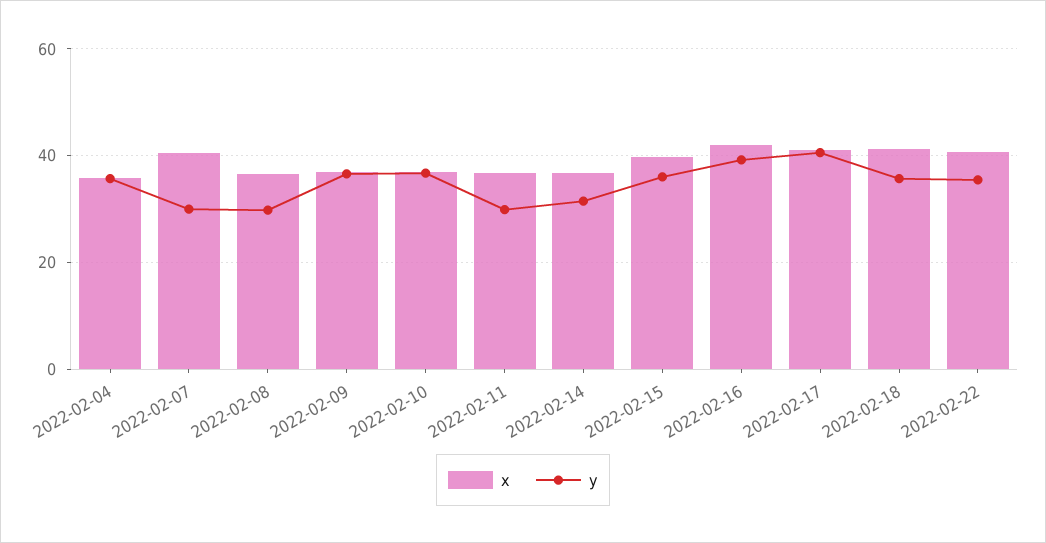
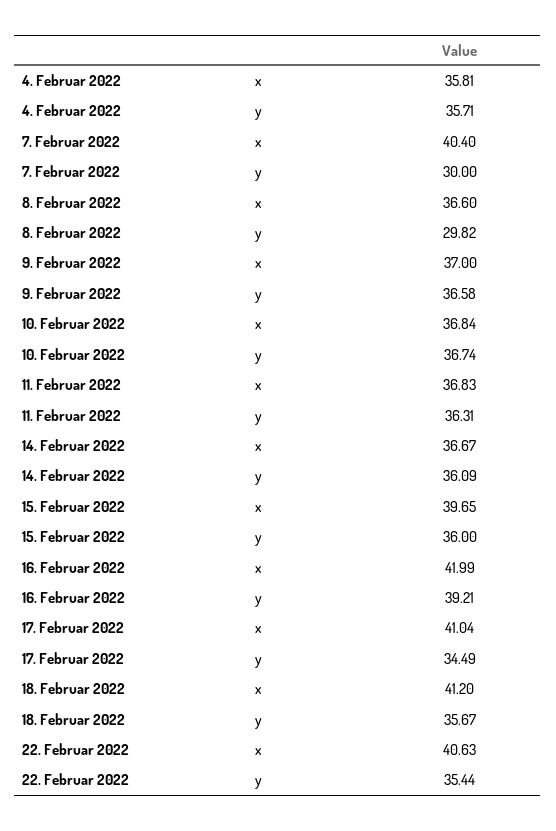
  {
    "x": {
      "2022-02-04": 35.81,
      "2022-02-07": 40.4,
      "2022-02-08": 36.6,
      "2022-02-09": 37,
      "2022-02-10": 36.84,
      "2022-02-11": 36.83,
      "2022-02-14": 36.67,
      "2022-02-15": 39.65,
      "2022-02-16": 41.99,
      "2022-02-17": 41.04,
      "2022-02-18": 41.2,
      "2022-02-22": 40.63
    },
    "y": {
      "2022-02-04": 35.71,
      "2022-02-07": 30,
      "2022-02-08": 29.82,
      "2022-02-09": 36.58,
      "2022-02-10": 36.74,
-     "2022-02-11": 30,
+     "2022-02-11": 36.31,
-     "2022-02-14": 32,
+     "2022-02-14": 36.09,
      "2022-02-15": 36,
      "2022-02-16": 39.21,
-     "2022-02-17": 40,
+     "2022-02-17": 34.49,
      "2022-02-18": 35.67,
      "2022-02-22": 35.44
    }
  }

